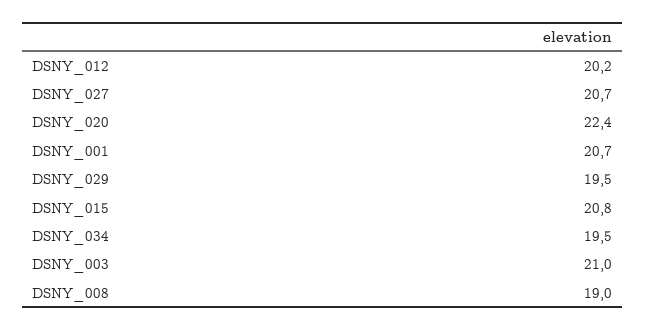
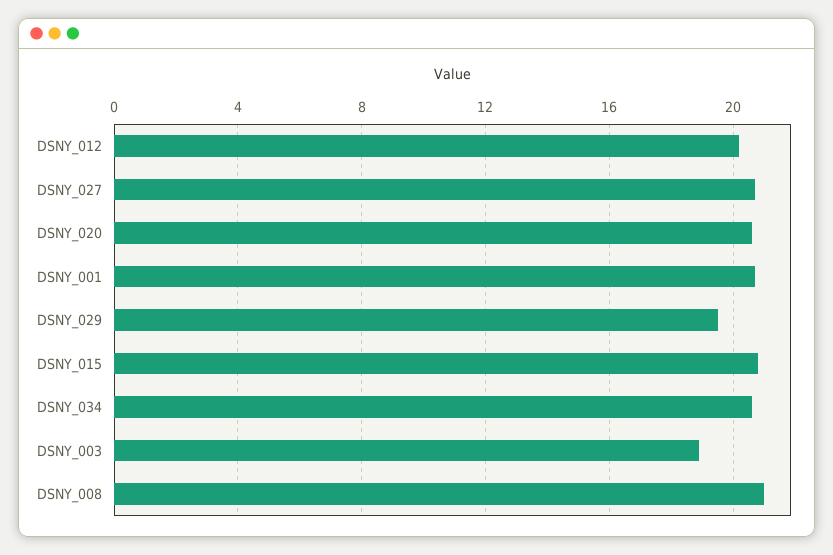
  {
    "DSNY_012": 20.2,
    "DSNY_027": 20.7,
-   "DSNY_020": 22.4,
+   "DSNY_020": 20.5,
    "DSNY_001": 20.7,
    "DSNY_029": 19.5,
    "DSNY_015": 20.8,
-   "DSNY_034": 19.5,
+   "DSNY_034": 20.5,
-   "DSNY_003": 21,
+   "DSNY_003": 19,
-   "DSNY_008": 19
+   "DSNY_008": 21
  }

